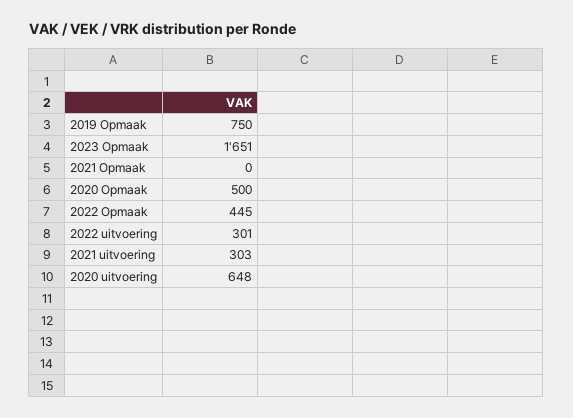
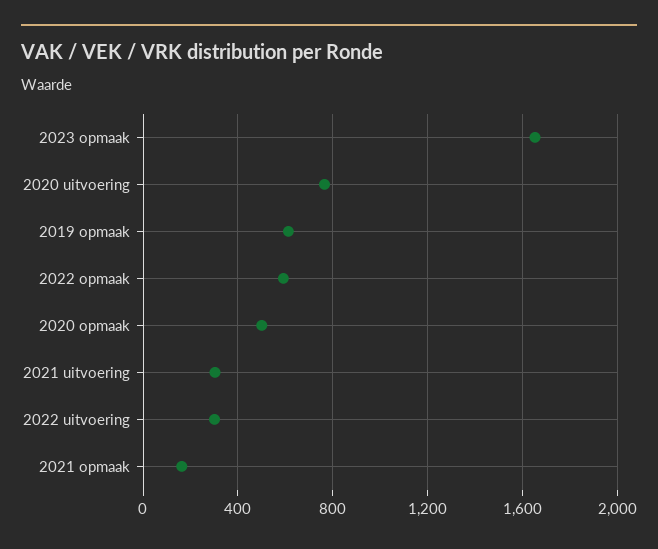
  {
-   "2019 Opmaak": 750,
+   "2019 Opmaak": 600,
    "2023 Opmaak": 1651,
-   "2021 Opmaak": 0,
+   "2021 Opmaak": 150,
    "2020 Opmaak": 500,
-   "2022 Opmaak": 445,
+   "2022 Opmaak": 600,
    "2022 uitvoering": 301,
    "2021 uitvoering": 303,
-   "2020 uitvoering": 648
+   "2020 uitvoering": 750
  }

